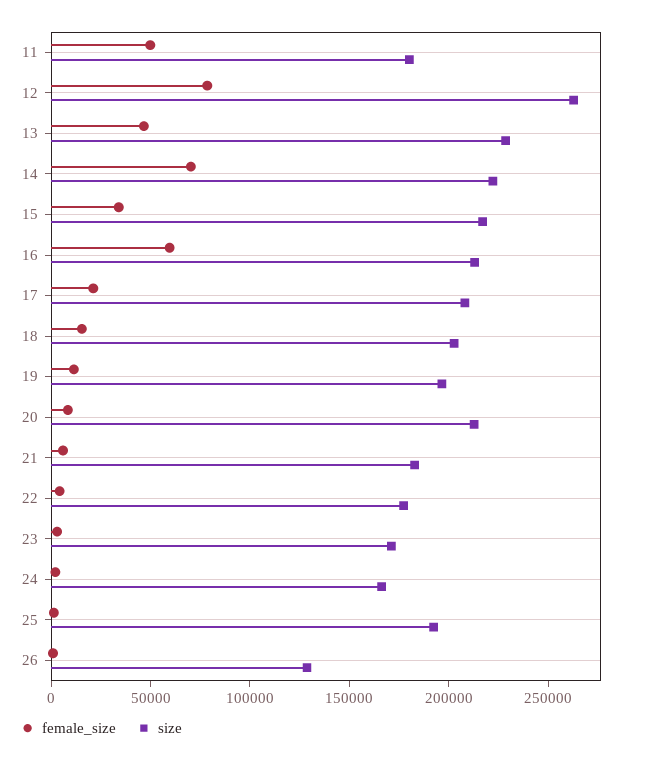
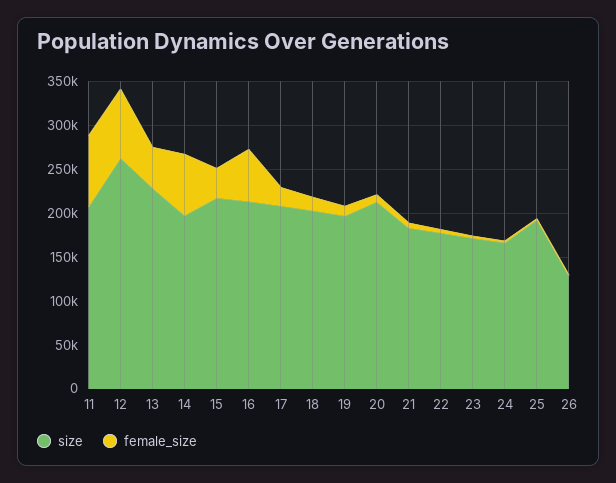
  {
    "female_size": {
-     "11": 50000,
+     "11": 80000,
      "12": 80000,
      "13": 50000,
      "14": 70000,
      "15": 30000,
      "16": 60000,
      "17": 20000,
      "18": 20000,
      "19": 10000,
      "20": 10000,
      "21": 10000,
      "22": 0,
      "23": 0,
      "24": 0,
      "25": 0,
      "26": 0
    },
    "size": {
-     "11": 180000,
+     "11": 210000,
      "12": 260000,
      "13": 230000,
-     "14": 220000,
+     "14": 200000,
      "15": 220000,
      "16": 210000,
      "17": 210000,
      "18": 200000,
      "19": 200000,
      "20": 210000,
      "21": 180000,
      "22": 180000,
      "23": 170000,
      "24": 170000,
      "25": 190000,
      "26": 130000
    }
  }

